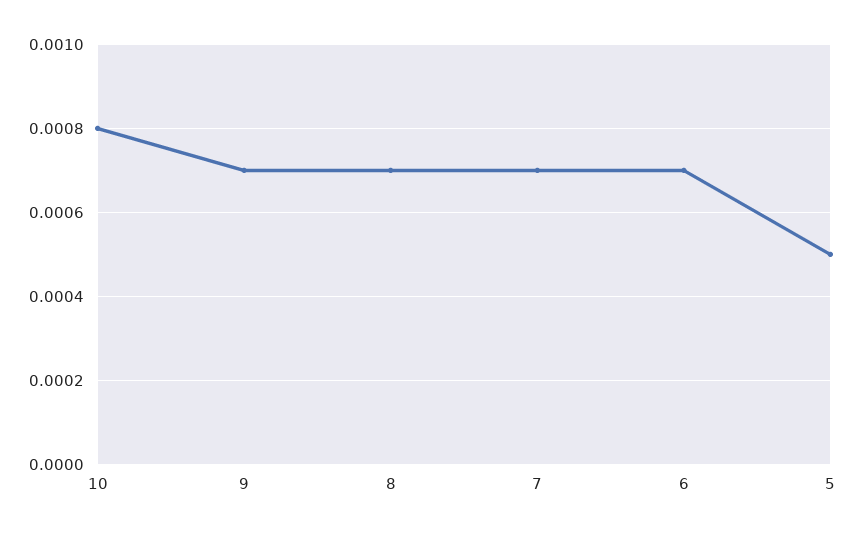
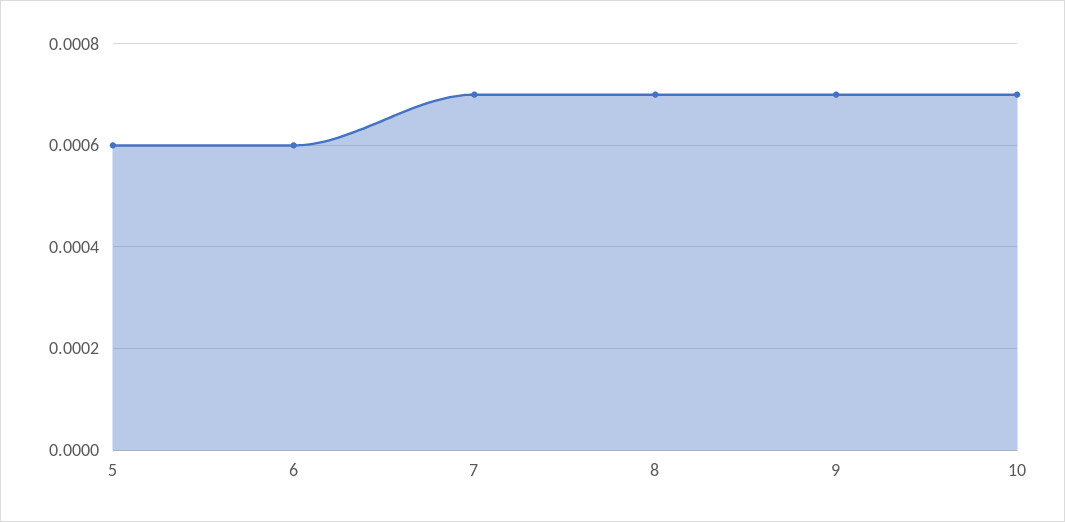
  {
-   "10": 0.0008,
+   "10": 0.0007,
    "9": 0.0007,
    "8": 0.0007,
    "7": 0.0007,
-   "6": 0.0007,
+   "6": 0.0006,
-   "5": 0.0005
+   "5": 0.0006
  }

